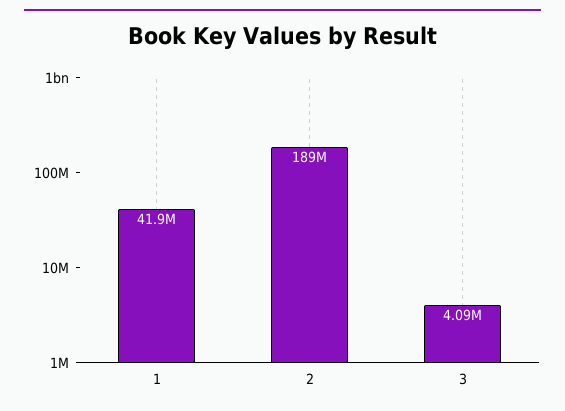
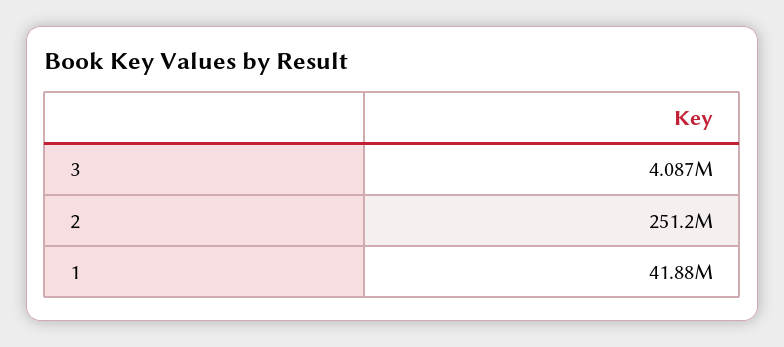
  {
    "1": 41880000,
-   "2": 189000000,
+   "2": 251200000,
    "3": 4087000
  }

